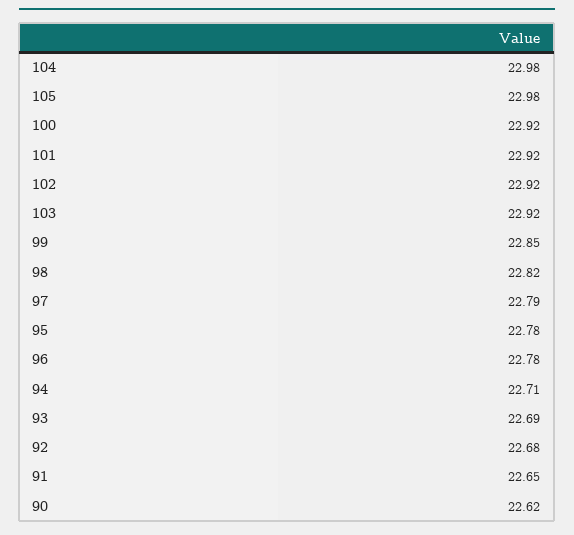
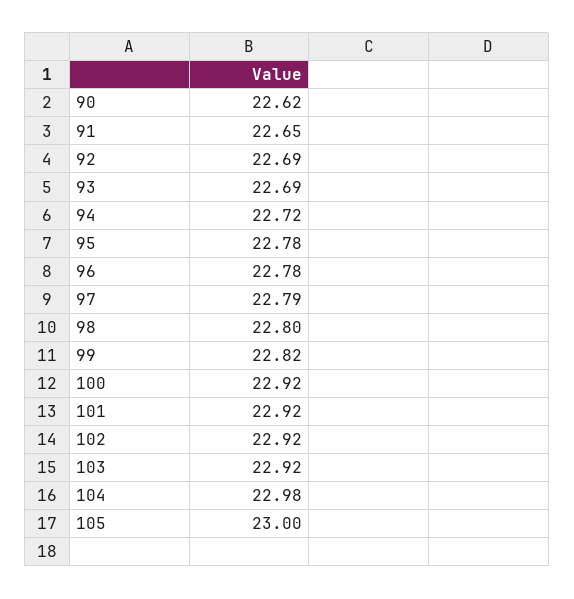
  {
    "104": 22.98,
-   "105": 22.98,
+   "105": 23,
    "100": 22.92,
    "101": 22.92,
    "102": 22.92,
    "103": 22.92,
-   "99": 22.85,
+   "99": 22.82,
-   "98": 22.82,
+   "98": 22.8,
    "97": 22.79,
    "95": 22.78,
    "96": 22.78,
-   "94": 22.71,
+   "94": 22.72,
    "93": 22.69,
-   "92": 22.68,
+   "92": 22.69,
    "91": 22.65,
    "90": 22.62
  }

